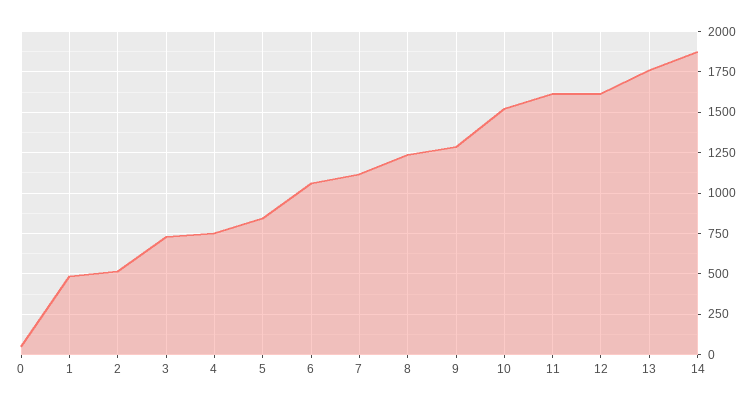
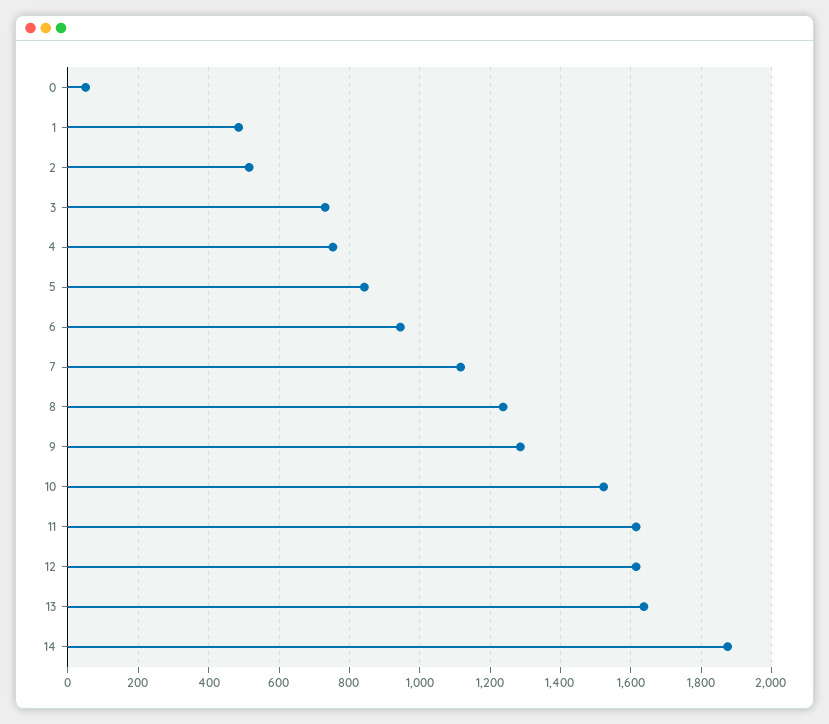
  {
    "0": 60,
    "1": 480,
    "2": 520,
    "3": 740,
    "4": 760,
    "5": 840,
-   "6": 1050,
+   "6": 940,
    "7": 1120,
    "8": 1240,
    "9": 1280,
    "10": 1520,
    "11": 1620,
    "12": 1620,
-   "13": 1750,
+   "13": 1640,
    "14": 1880
  }

